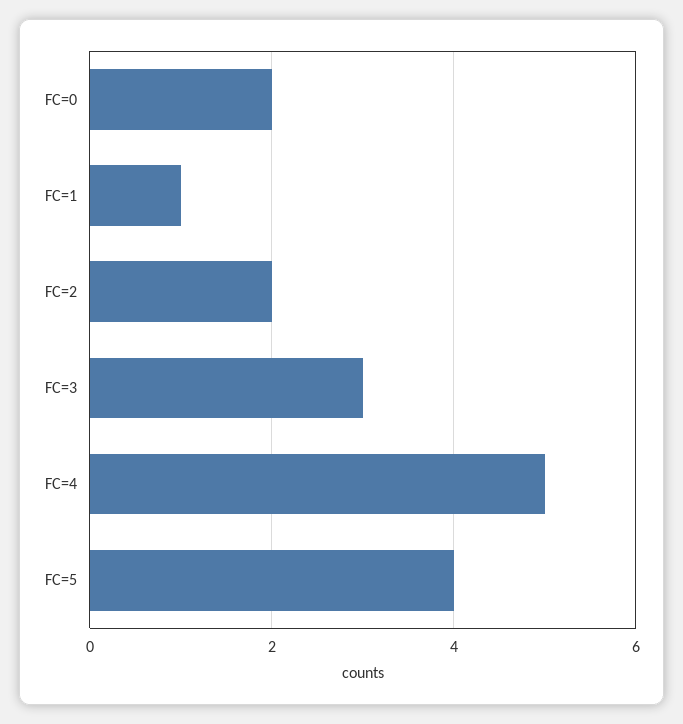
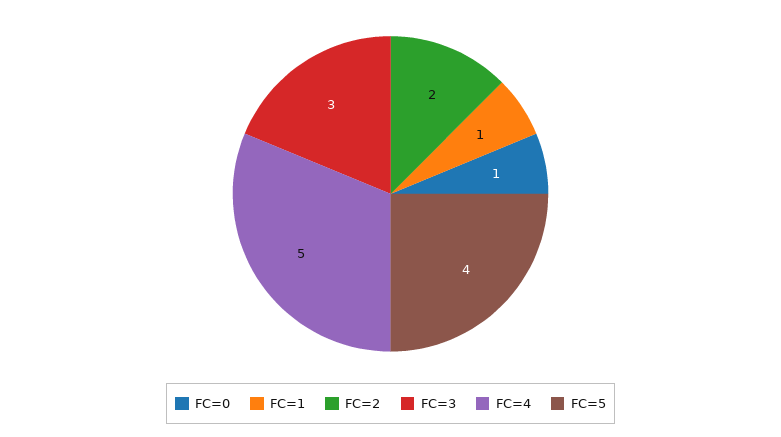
  {
-   "FC=0": 2,
+   "FC=0": 1,
    "FC=1": 1,
    "FC=2": 2,
    "FC=3": 3,
    "FC=4": 5,
    "FC=5": 4
  }

